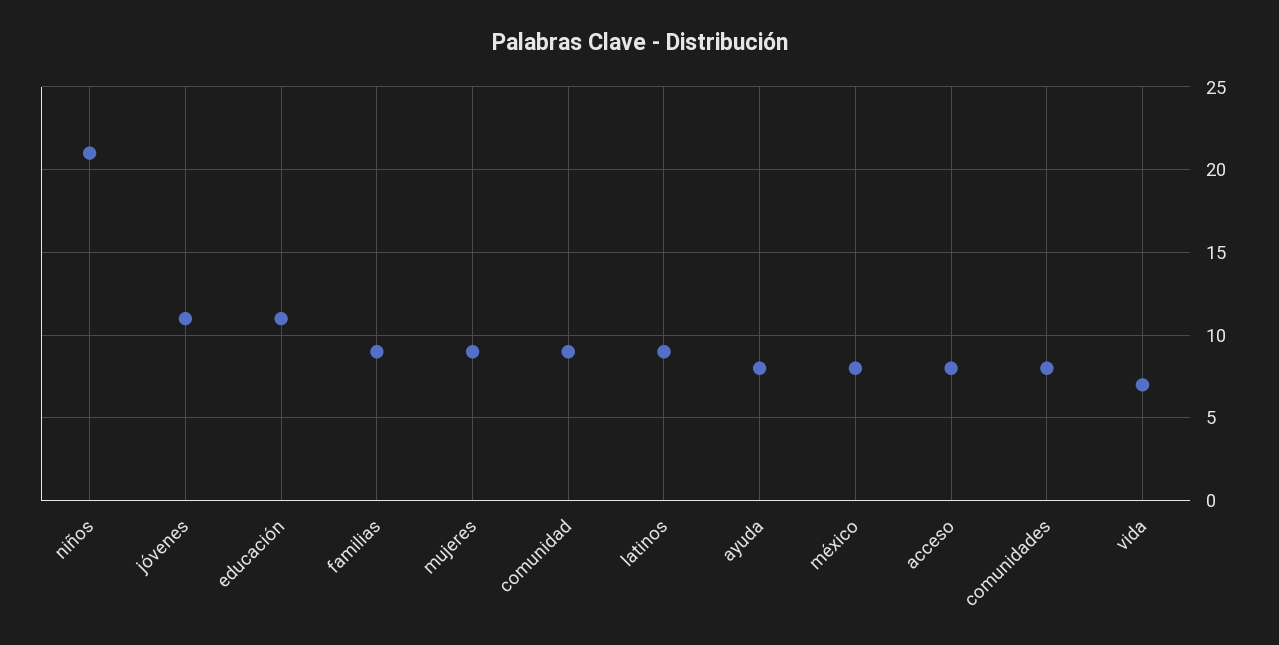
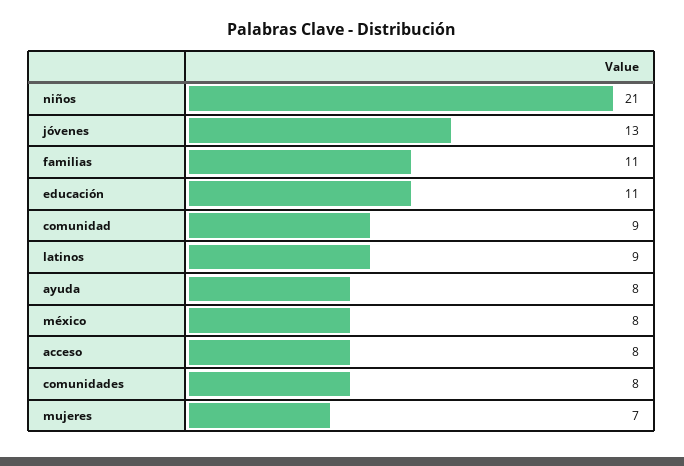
  {
    "niños": 21,
-   "jóvenes": 11,
+   "jóvenes": 13,
    "educación": 11,
-   "familias": 9,
+   "familias": 11,
-   "mujeres": 9,
+   "mujeres": 7,
    "comunidad": 9,
    "latinos": 9,
    "ayuda": 8,
    "méxico": 8,
    "acceso": 8,
-   "comunidades": 8,
+   "comunidades": 8
-   "vida": 7
  }

